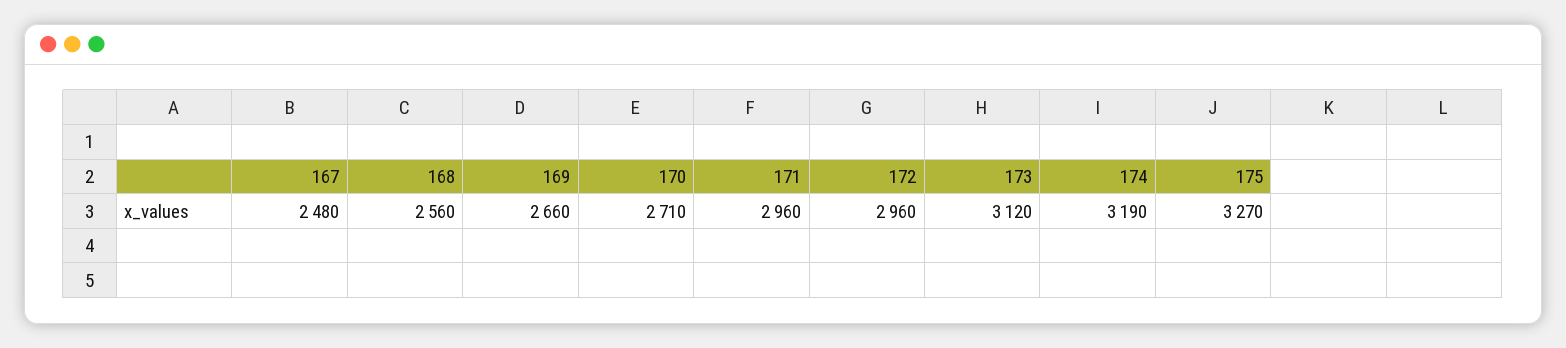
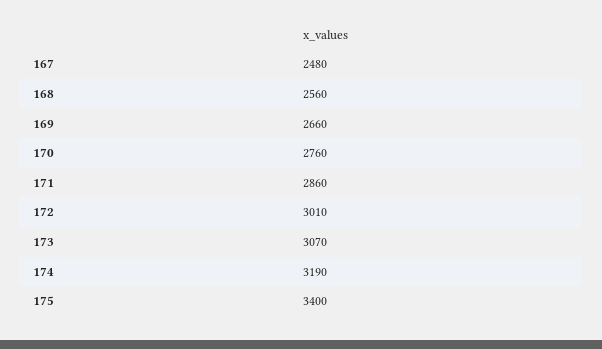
  {
    "167": 2480,
    "168": 2560,
    "169": 2660,
-   "170": 2710,
+   "170": 2760,
-   "171": 2960,
+   "171": 2860,
-   "172": 2960,
+   "172": 3010,
-   "173": 3120,
+   "173": 3070,
    "174": 3190,
-   "175": 3270
+   "175": 3400
  }

